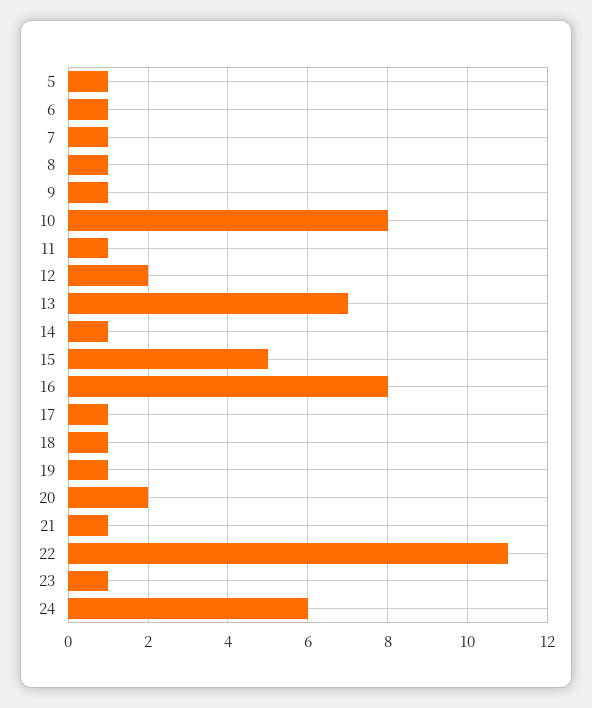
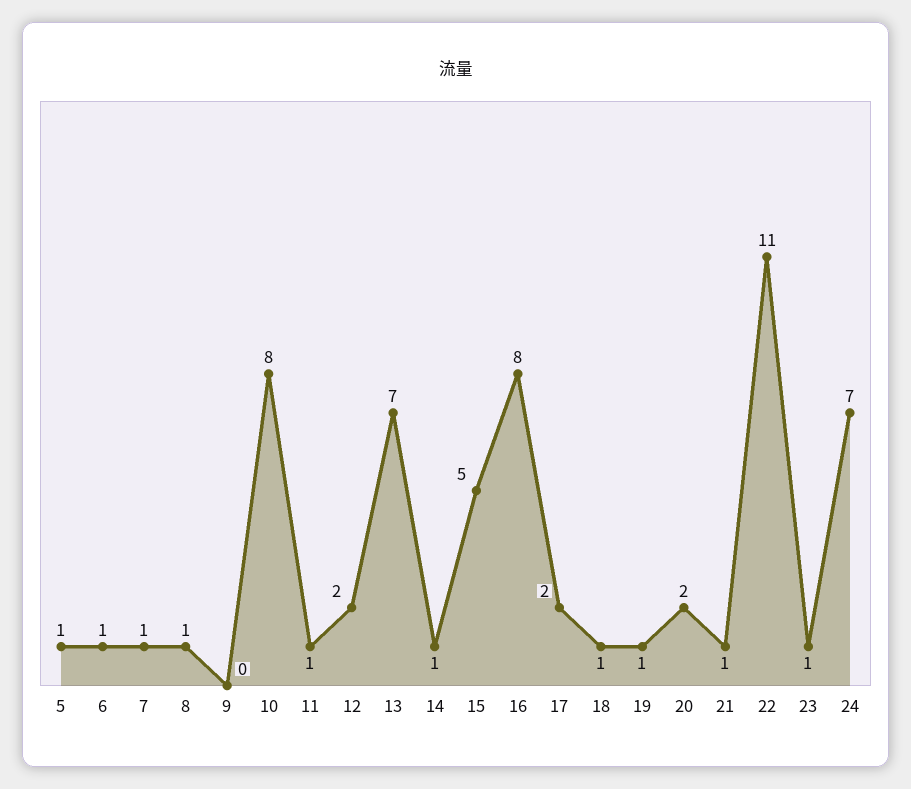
  {
    "5": 1,
    "6": 1,
    "7": 1,
    "8": 1,
-   "9": 1,
+   "9": 0,
    "10": 8,
    "11": 1,
    "12": 2,
    "13": 7,
    "14": 1,
    "15": 5,
    "16": 8,
-   "17": 1,
+   "17": 2,
    "18": 1,
    "19": 1,
    "20": 2,
    "21": 1,
    "22": 11,
    "23": 1,
-   "24": 6
+   "24": 7
  }

